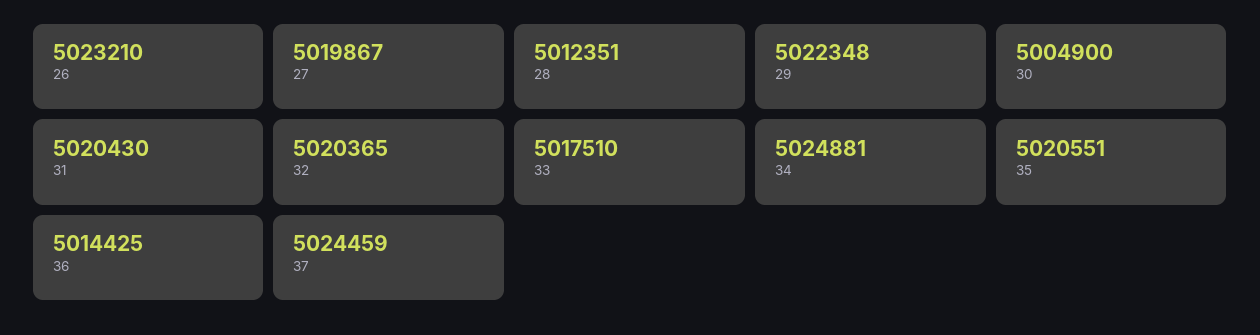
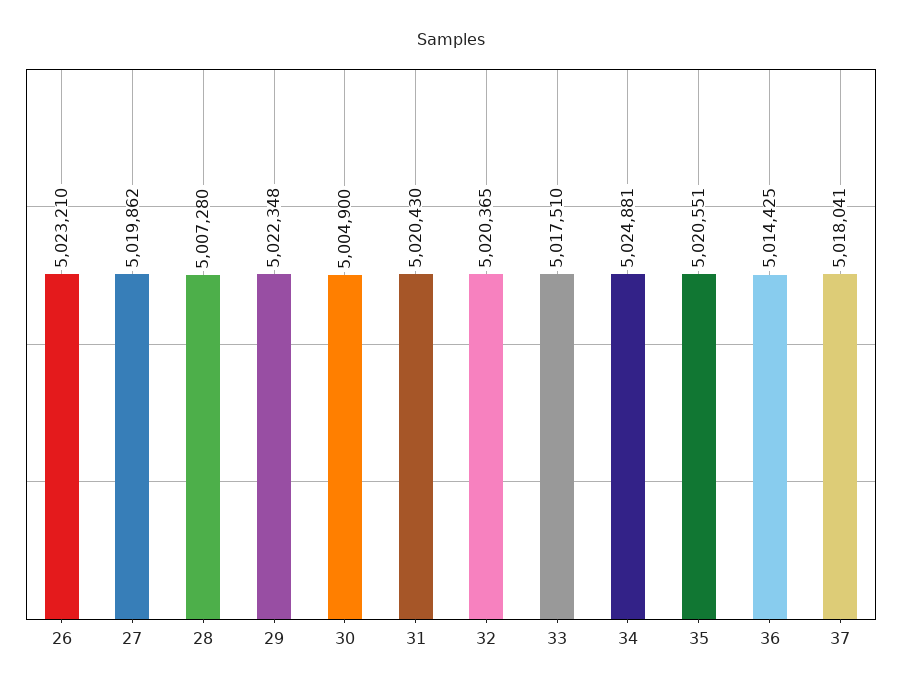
  {
    "26": 5023210,
-   "27": 5019867,
+   "27": 5019862,
-   "28": 5012351,
+   "28": 5007280,
    "29": 5022348,
    "30": 5004900,
    "31": 5020430,
    "32": 5020365,
    "33": 5017510,
    "34": 5024881,
    "35": 5020551,
    "36": 5014425,
-   "37": 5024459
+   "37": 5018041
  }

